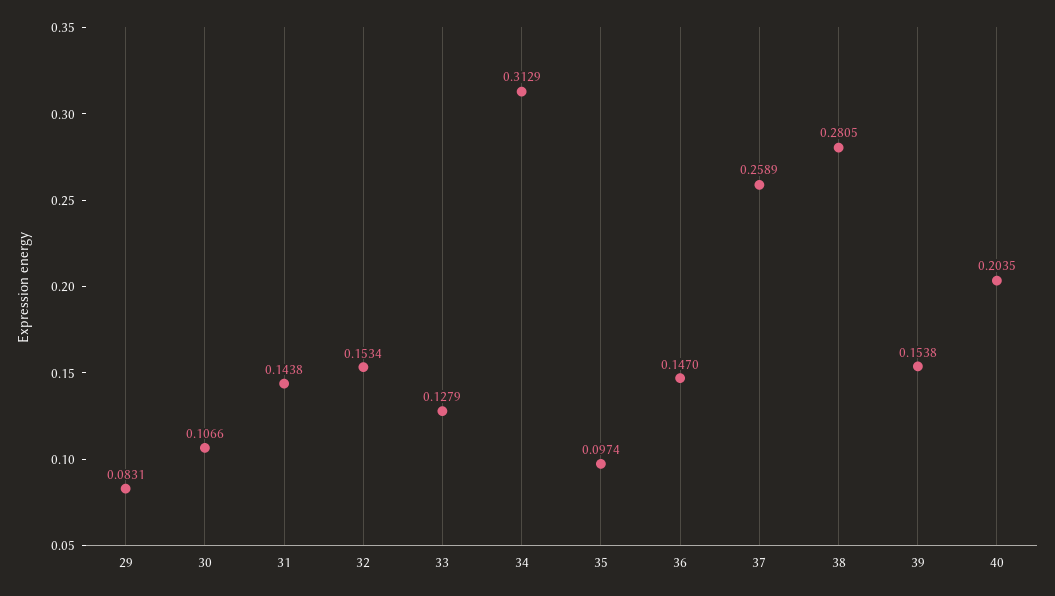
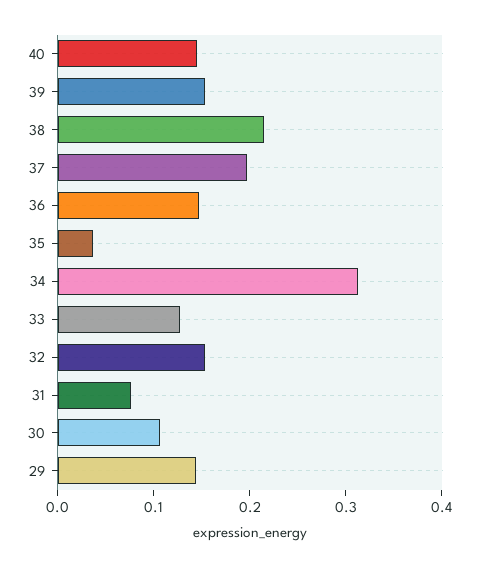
  {
-   "29": 0.0831,
+   "29": 0.14,
    "30": 0.1066,
-   "31": 0.1438,
+   "31": 0.08,
    "32": 0.1534,
    "33": 0.1279,
    "34": 0.3129,
-   "35": 0.0974,
+   "35": 0.04,
    "36": 0.147,
-   "37": 0.2589,
+   "37": 0.2,
-   "38": 0.2805,
+   "38": 0.22,
    "39": 0.1538,
-   "40": 0.2035
+   "40": 0.14
  }

